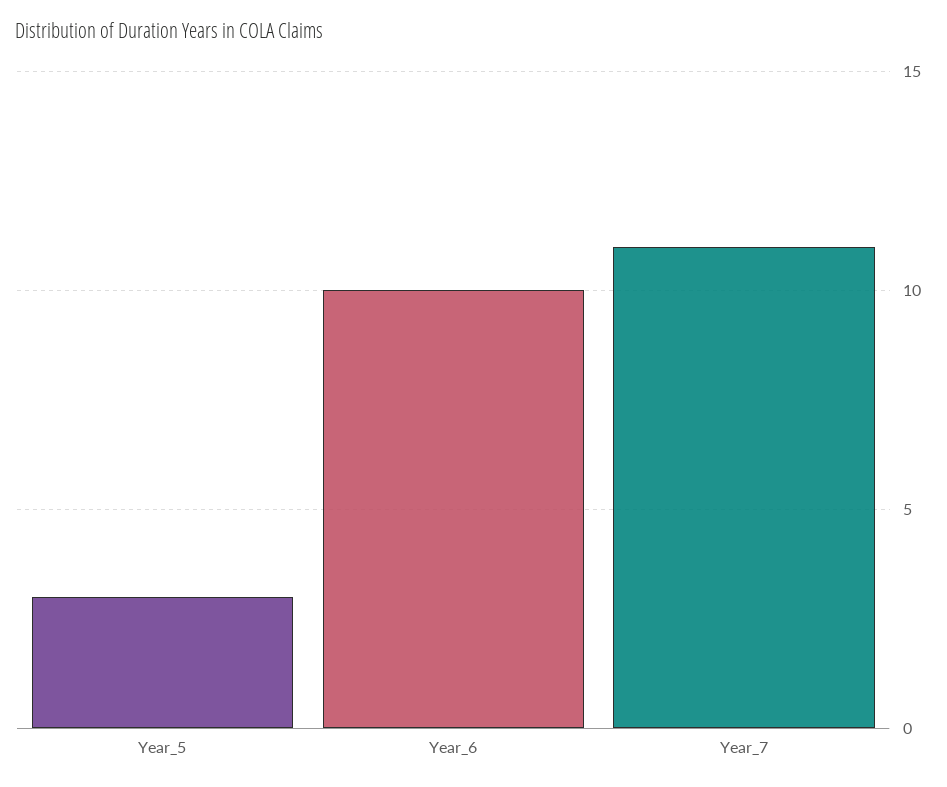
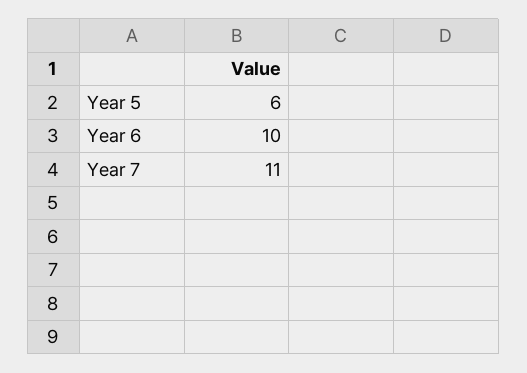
  {
-   "Year_5": 3,
+   "Year_5": 6,
    "Year_6": 10,
    "Year_7": 11
  }

